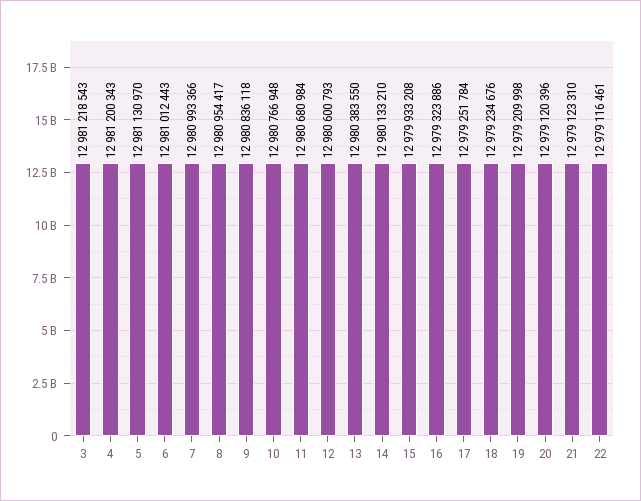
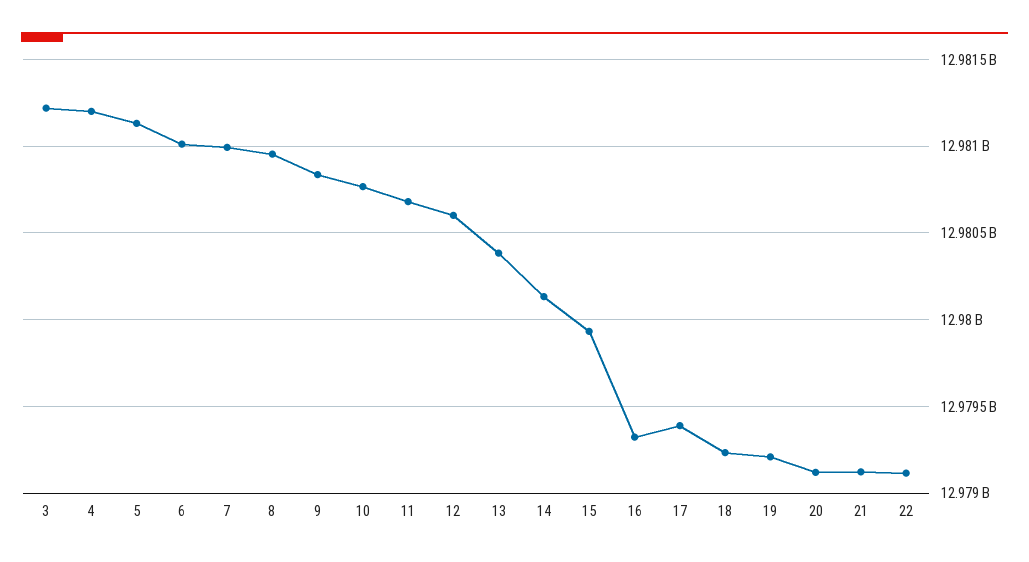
  {
    "3": 12981218543,
    "4": 12981200343,
    "5": 12981130970,
    "6": 12981012443,
    "7": 12980993366,
    "8": 12980954417,
    "9": 12980836118,
    "10": 12980766948,
    "11": 12980680984,
    "12": 12980600793,
    "13": 12980383550,
    "14": 12980133210,
    "15": 12979933208,
    "16": 12979323886,
-   "17": 12979251784,
+   "17": 12979400000,
    "18": 12979234676,
    "19": 12979209998,
    "20": 12979120396,
    "21": 12979123310,
    "22": 12979116461
  }

